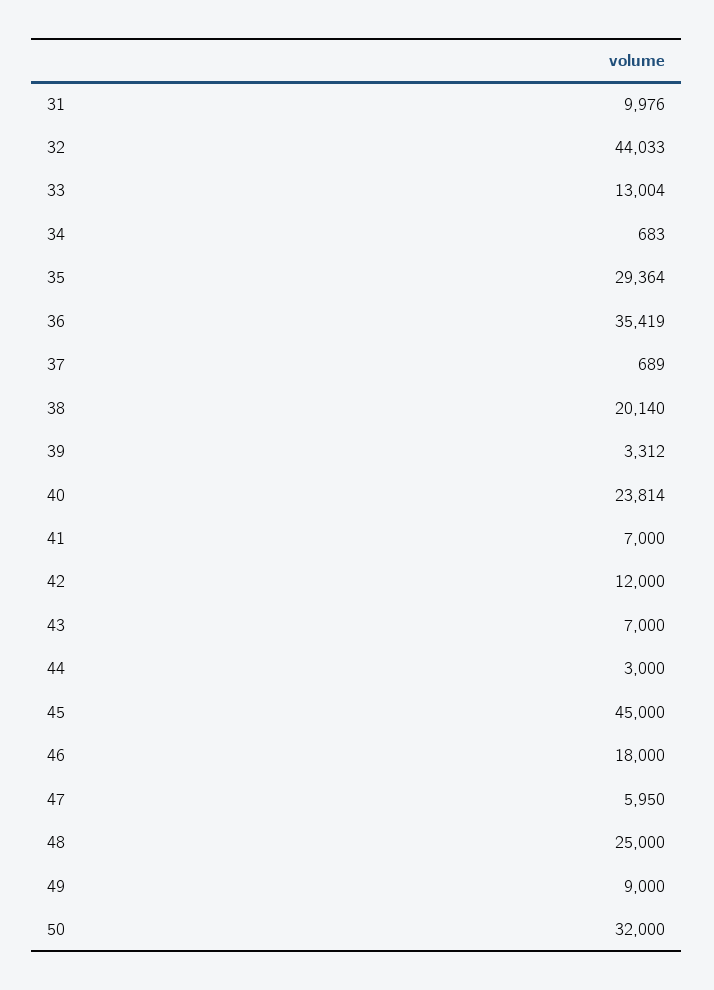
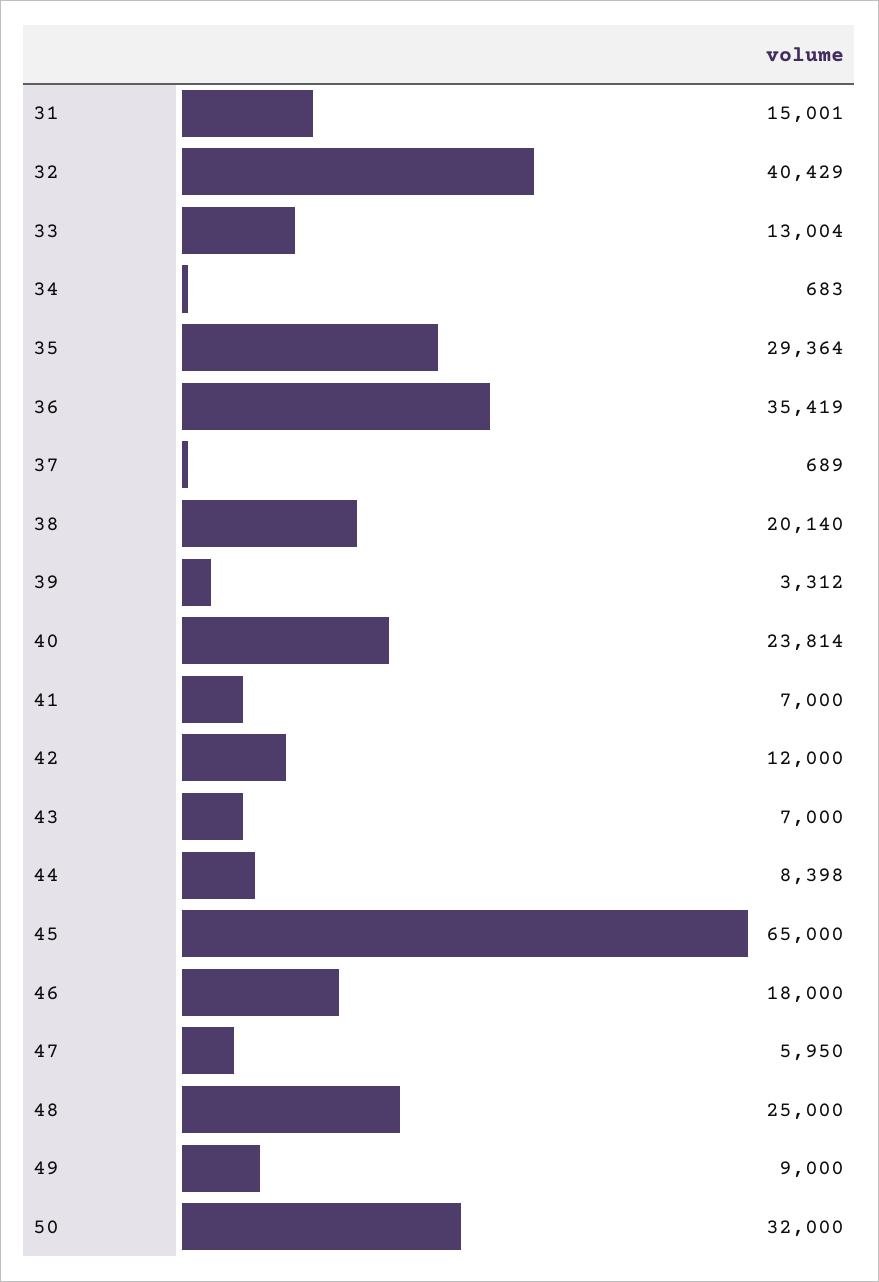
  {
-   "31": 9976,
+   "31": 15001,
-   "32": 44033,
+   "32": 40429,
    "33": 13004,
    "34": 683,
    "35": 29364,
    "36": 35419,
    "37": 689,
    "38": 20140,
    "39": 3312,
    "40": 23814,
    "41": 7000,
    "42": 12000,
    "43": 7000,
-   "44": 3000,
+   "44": 8398,
-   "45": 45000,
+   "45": 65000,
    "46": 18000,
    "47": 5950,
    "48": 25000,
    "49": 9000,
    "50": 32000
  }

